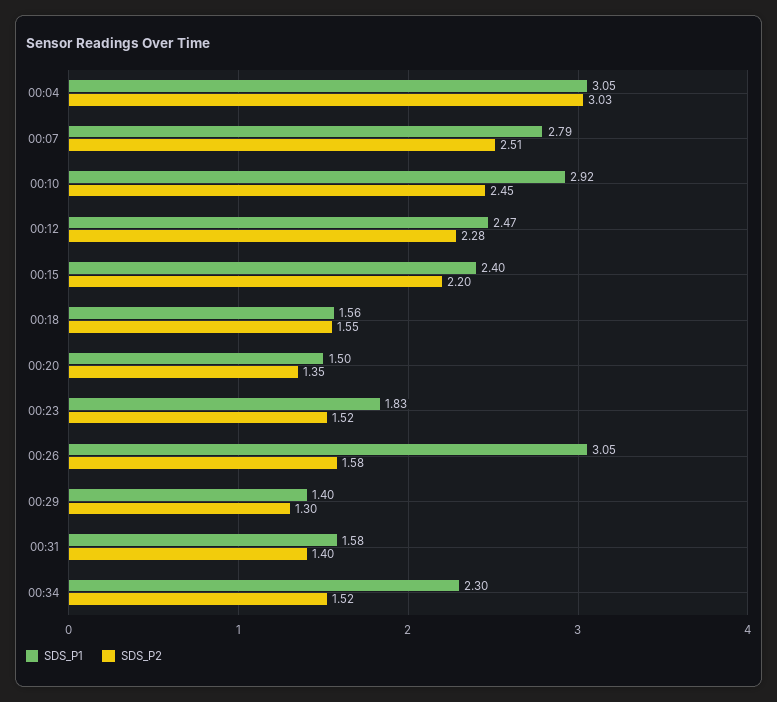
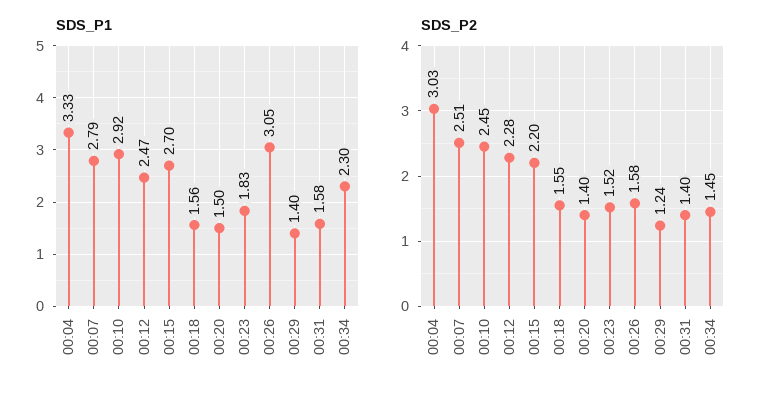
  {
    "SDS_P1": {
-     "00:04": 3.05,
+     "00:04": 3.33,
      "00:07": 2.79,
      "00:10": 2.92,
      "00:12": 2.47,
-     "00:15": 2.4,
+     "00:15": 2.7,
      "00:18": 1.56,
      "00:20": 1.5,
      "00:23": 1.83,
      "00:26": 3.05,
      "00:29": 1.4,
      "00:31": 1.58,
      "00:34": 2.3
    },
    "SDS_P2": {
      "00:04": 3.03,
      "00:07": 2.51,
      "00:10": 2.45,
      "00:12": 2.28,
      "00:15": 2.2,
      "00:18": 1.55,
-     "00:20": 1.35,
+     "00:20": 1.4,
      "00:23": 1.52,
      "00:26": 1.58,
-     "00:29": 1.3,
+     "00:29": 1.24,
      "00:31": 1.4,
-     "00:34": 1.52
+     "00:34": 1.45
    }
  }

